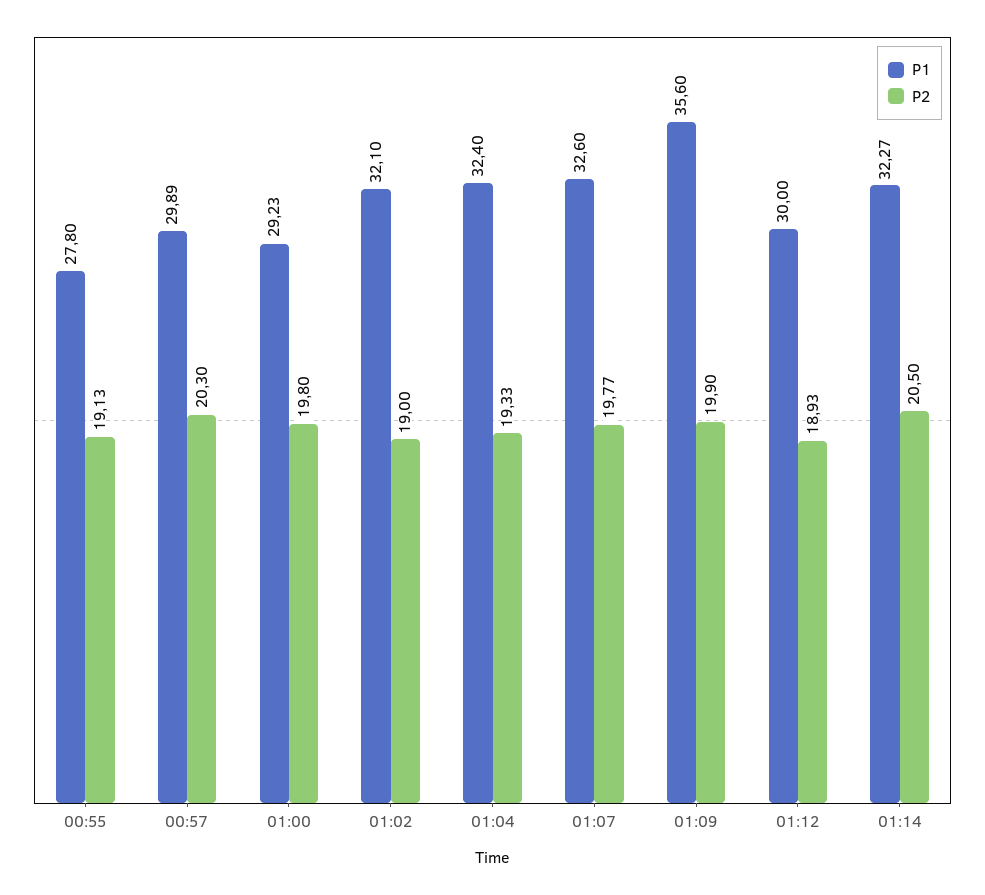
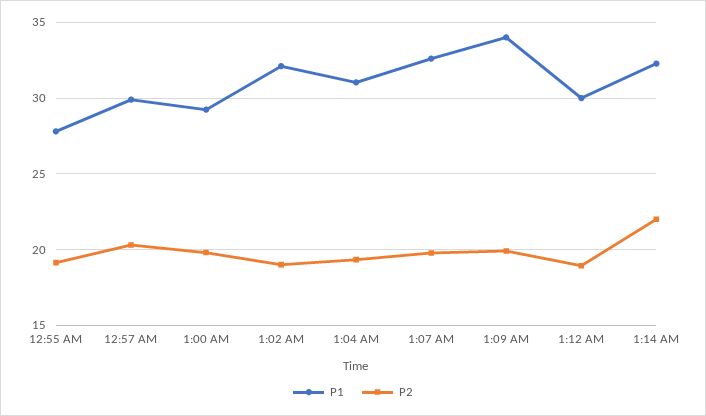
  {
    "P1": {
      "00:55": 27.8,
      "00:57": 29.89,
      "01:00": 29.23,
      "01:02": 32.1,
-     "01:04": 32.4,
+     "01:04": 31,
      "01:07": 32.6,
-     "01:09": 35.6,
+     "01:09": 34,
      "01:12": 30,
      "01:14": 32.27
    },
    "P2": {
      "00:55": 19.13,
      "00:57": 20.3,
      "01:00": 19.8,
      "01:02": 19,
      "01:04": 19.33,
      "01:07": 19.77,
      "01:09": 19.9,
      "01:12": 18.93,
-     "01:14": 20.5
+     "01:14": 22
    }
  }

